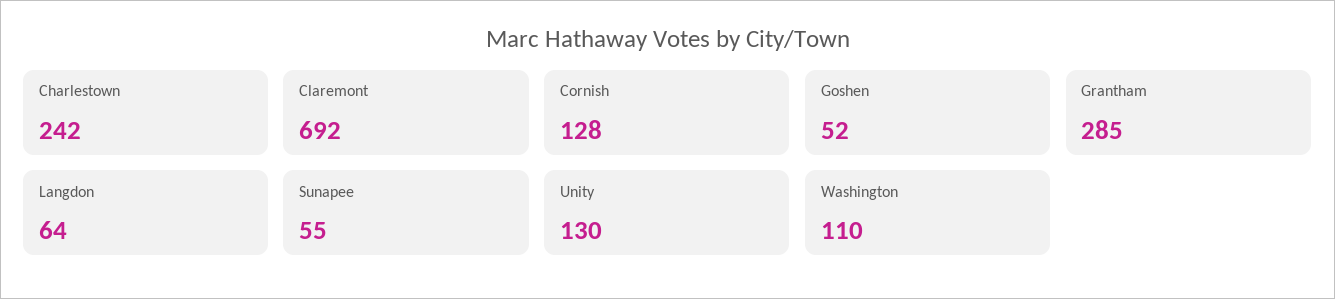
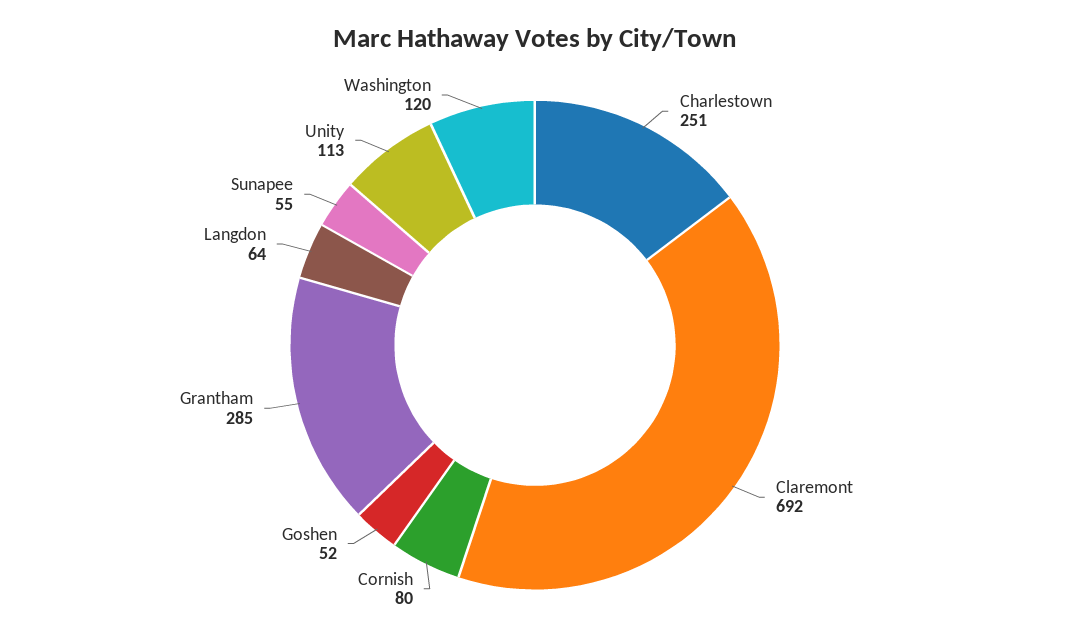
  {
-   "Charlestown": 242,
+   "Charlestown": 251,
    "Claremont": 692,
-   "Cornish": 128,
+   "Cornish": 80,
    "Goshen": 52,
    "Grantham": 285,
    "Langdon": 64,
    "Sunapee": 55,
-   "Unity": 130,
+   "Unity": 113,
-   "Washington": 110
+   "Washington": 120
  }

